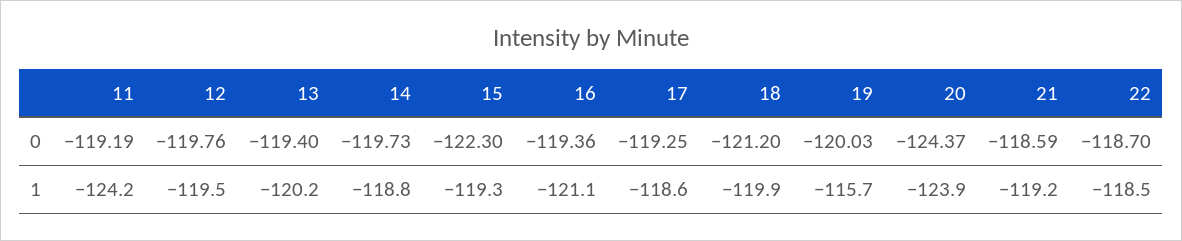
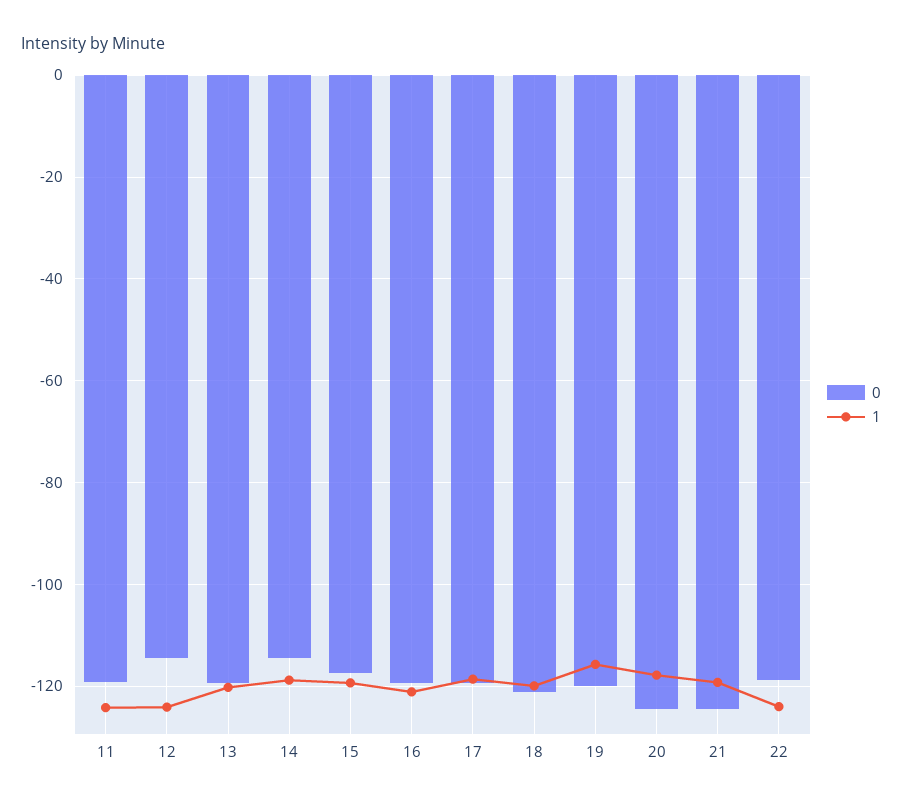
  {
    "0": {
      "11": -119.19,
-     "12": -119.76,
+     "12": -114,
      "13": -119.4,
-     "14": -119.73,
+     "14": -114,
-     "15": -122.3,
+     "15": -118,
      "16": -119.36,
      "17": -119.25,
      "18": -121.2,
      "19": -120.03,
      "20": -124.37,
-     "21": -118.59,
+     "21": -124,
      "22": -118.7
    },
    "1": {
      "11": -124.2,
-     "12": -119.5,
+     "12": -124,
      "13": -120.2,
      "14": -118.8,
      "15": -119.3,
      "16": -121.1,
      "17": -118.6,
      "18": -119.9,
      "19": -115.7,
-     "20": -123.9,
+     "20": -118,
      "21": -119.2,
-     "22": -118.5
+     "22": -124
    }
  }

